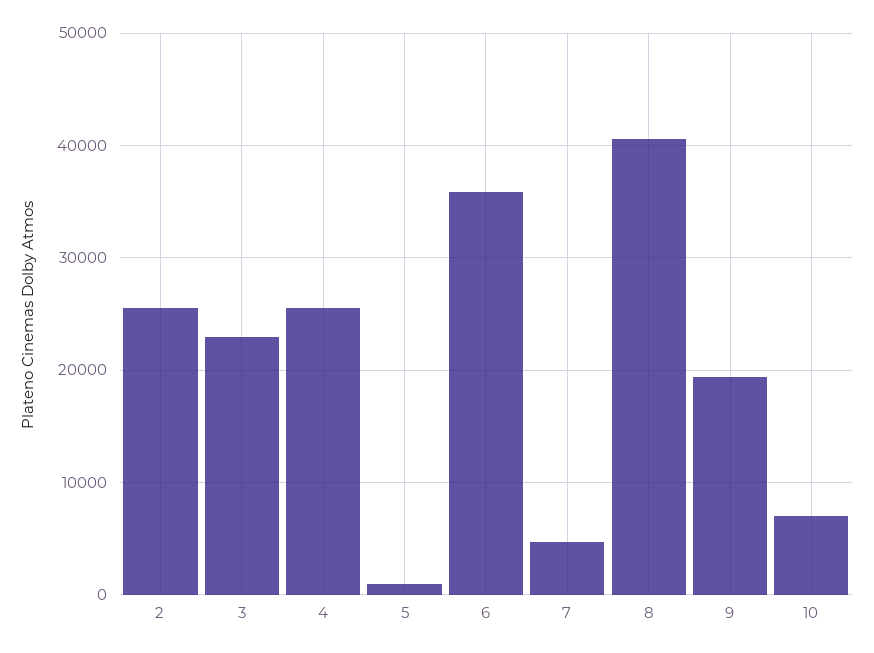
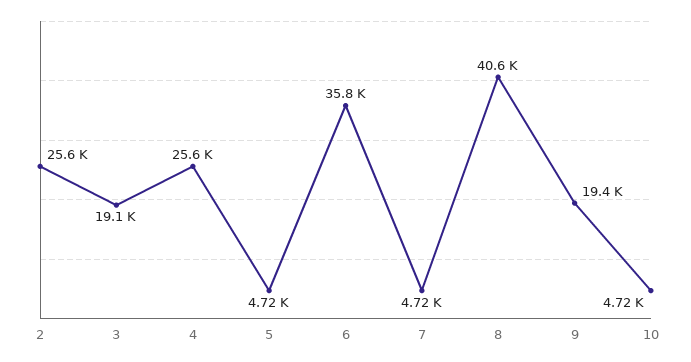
  {
    "2": 25600,
-   "3": 23000,
+   "3": 19100,
    "4": 25600,
-   "5": 1000,
+   "5": 4720,
    "6": 35800,
    "7": 4720,
    "8": 40600,
    "9": 19400,
-   "10": 7000
+   "10": 4720
  }

